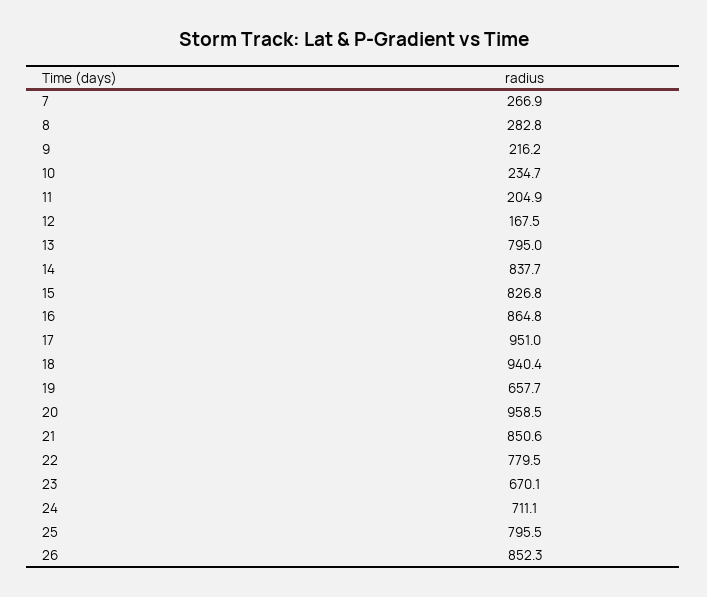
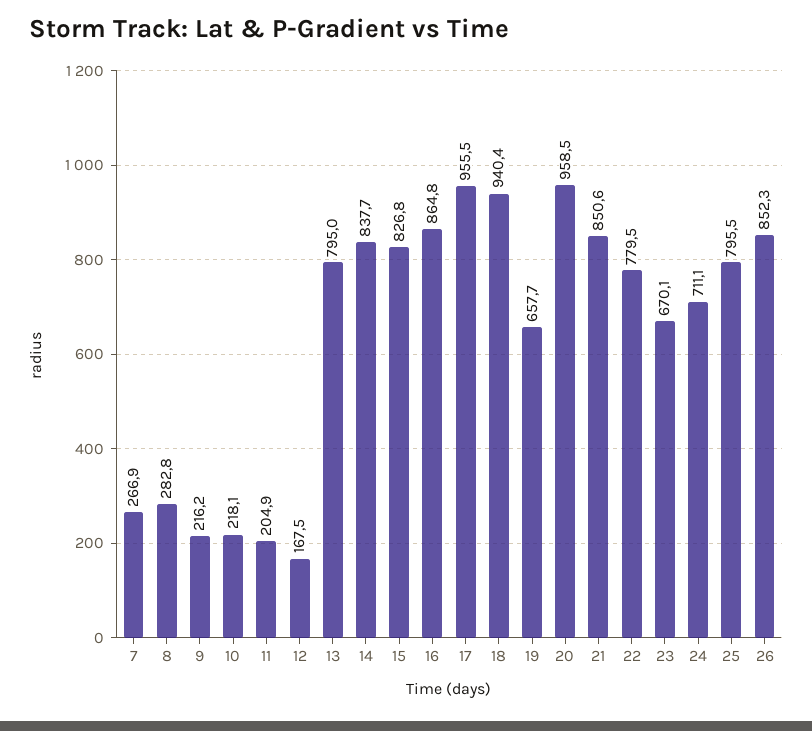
  {
    "7": 266.9,
    "8": 282.8,
    "9": 216.2,
-   "10": 234.7,
+   "10": 218.1,
    "11": 204.9,
    "12": 167.5,
    "13": 795,
    "14": 837.7,
    "15": 826.8,
    "16": 864.8,
-   "17": 951,
+   "17": 955.5,
    "18": 940.4,
    "19": 657.7,
    "20": 958.5,
    "21": 850.6,
    "22": 779.5,
    "23": 670.1,
    "24": 711.1,
    "25": 795.5,
    "26": 852.3
  }

